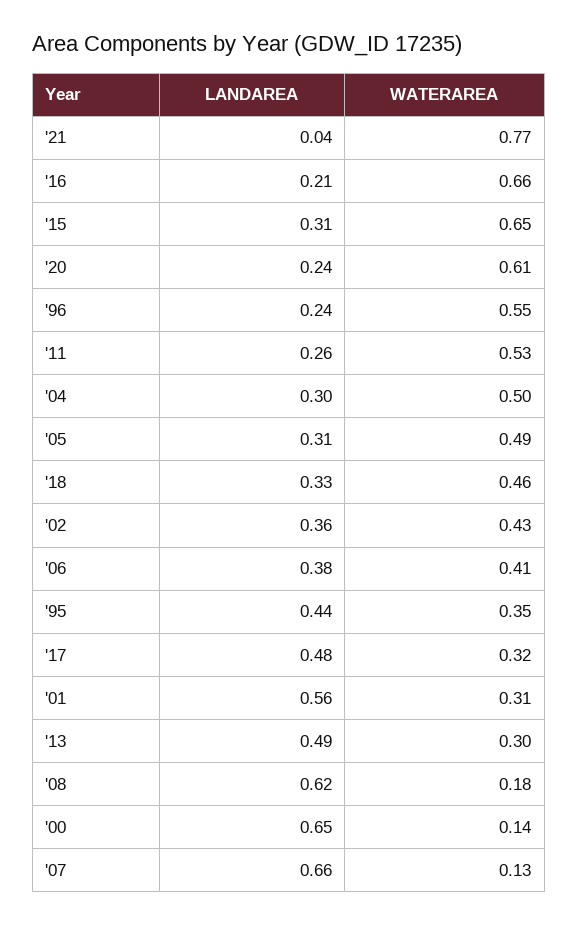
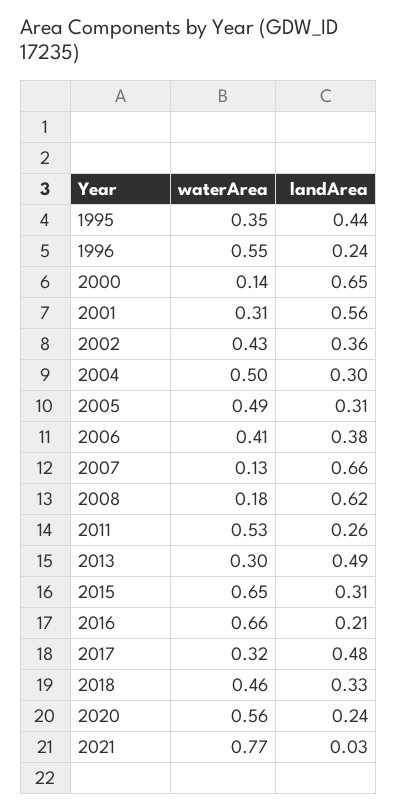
  {
    "LANDAREA": {
-     "'21": 0.04,
+     "'21": 0.03,
      "'16": 0.21,
      "'15": 0.31,
      "'20": 0.24,
      "'96": 0.24,
      "'11": 0.26,
      "'04": 0.3,
      "'05": 0.31,
      "'18": 0.33,
      "'02": 0.36,
      "'06": 0.38,
      "'95": 0.44,
      "'17": 0.48,
      "'01": 0.56,
      "'13": 0.49,
      "'08": 0.62,
      "'00": 0.65,
      "'07": 0.66
    },
    "WATERAREA": {
      "'21": 0.77,
      "'16": 0.66,
      "'15": 0.65,
-     "'20": 0.61,
+     "'20": 0.56,
      "'96": 0.55,
      "'11": 0.53,
      "'04": 0.5,
      "'05": 0.49,
      "'18": 0.46,
      "'02": 0.43,
      "'06": 0.41,
      "'95": 0.35,
      "'17": 0.32,
      "'01": 0.31,
      "'13": 0.3,
      "'08": 0.18,
      "'00": 0.14,
      "'07": 0.13
    }
  }

